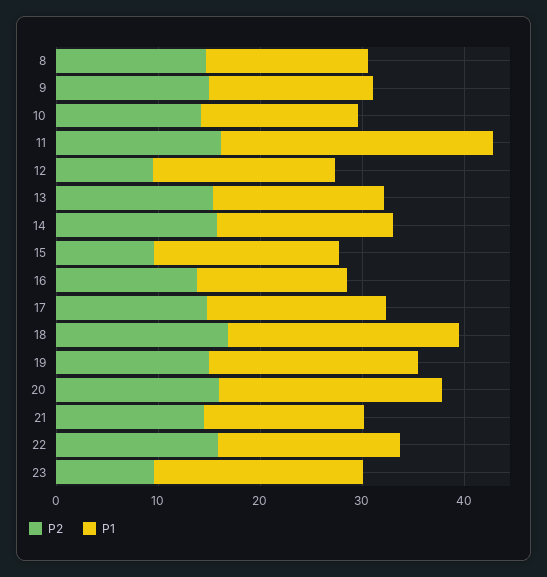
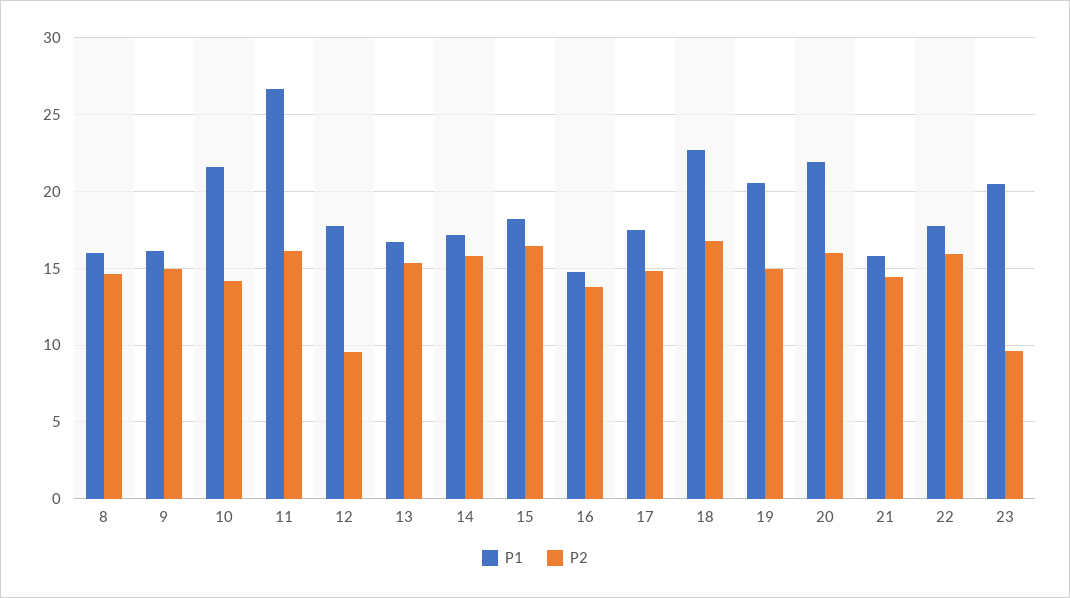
  {
    "P2": {
      "8": 14.5,
      "9": 15,
      "10": 14,
      "11": 16,
      "12": 9.5,
      "13": 15.5,
      "14": 16,
-     "15": 10,
+     "15": 16.5,
      "16": 14,
      "17": 15,
      "18": 17,
      "19": 15,
      "20": 16,
      "21": 14.5,
      "22": 16,
      "23": 9.5
    },
    "P1": {
      "8": 16,
      "9": 16,
-     "10": 16,
+     "10": 21.5,
      "11": 26.5,
      "12": 18,
      "13": 16.5,
      "14": 17,
      "15": 18,
      "16": 15,
      "17": 17.5,
      "18": 22.5,
      "19": 20.5,
      "20": 22,
      "21": 16,
      "22": 18,
      "23": 20.5
    }
  }

